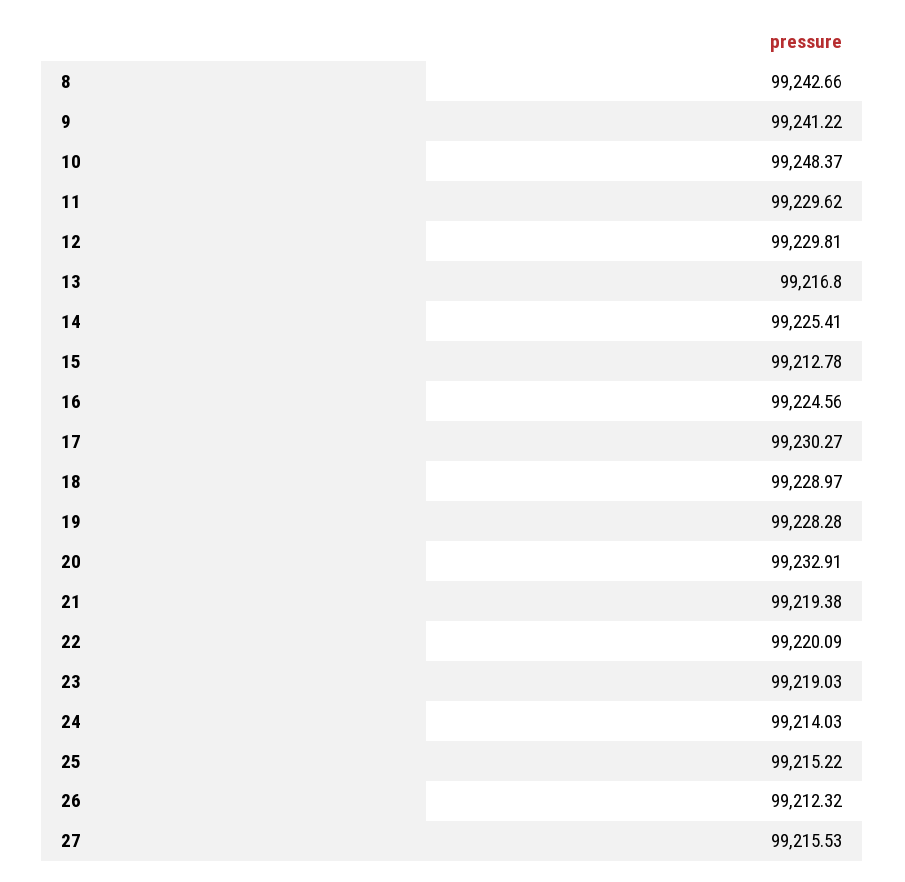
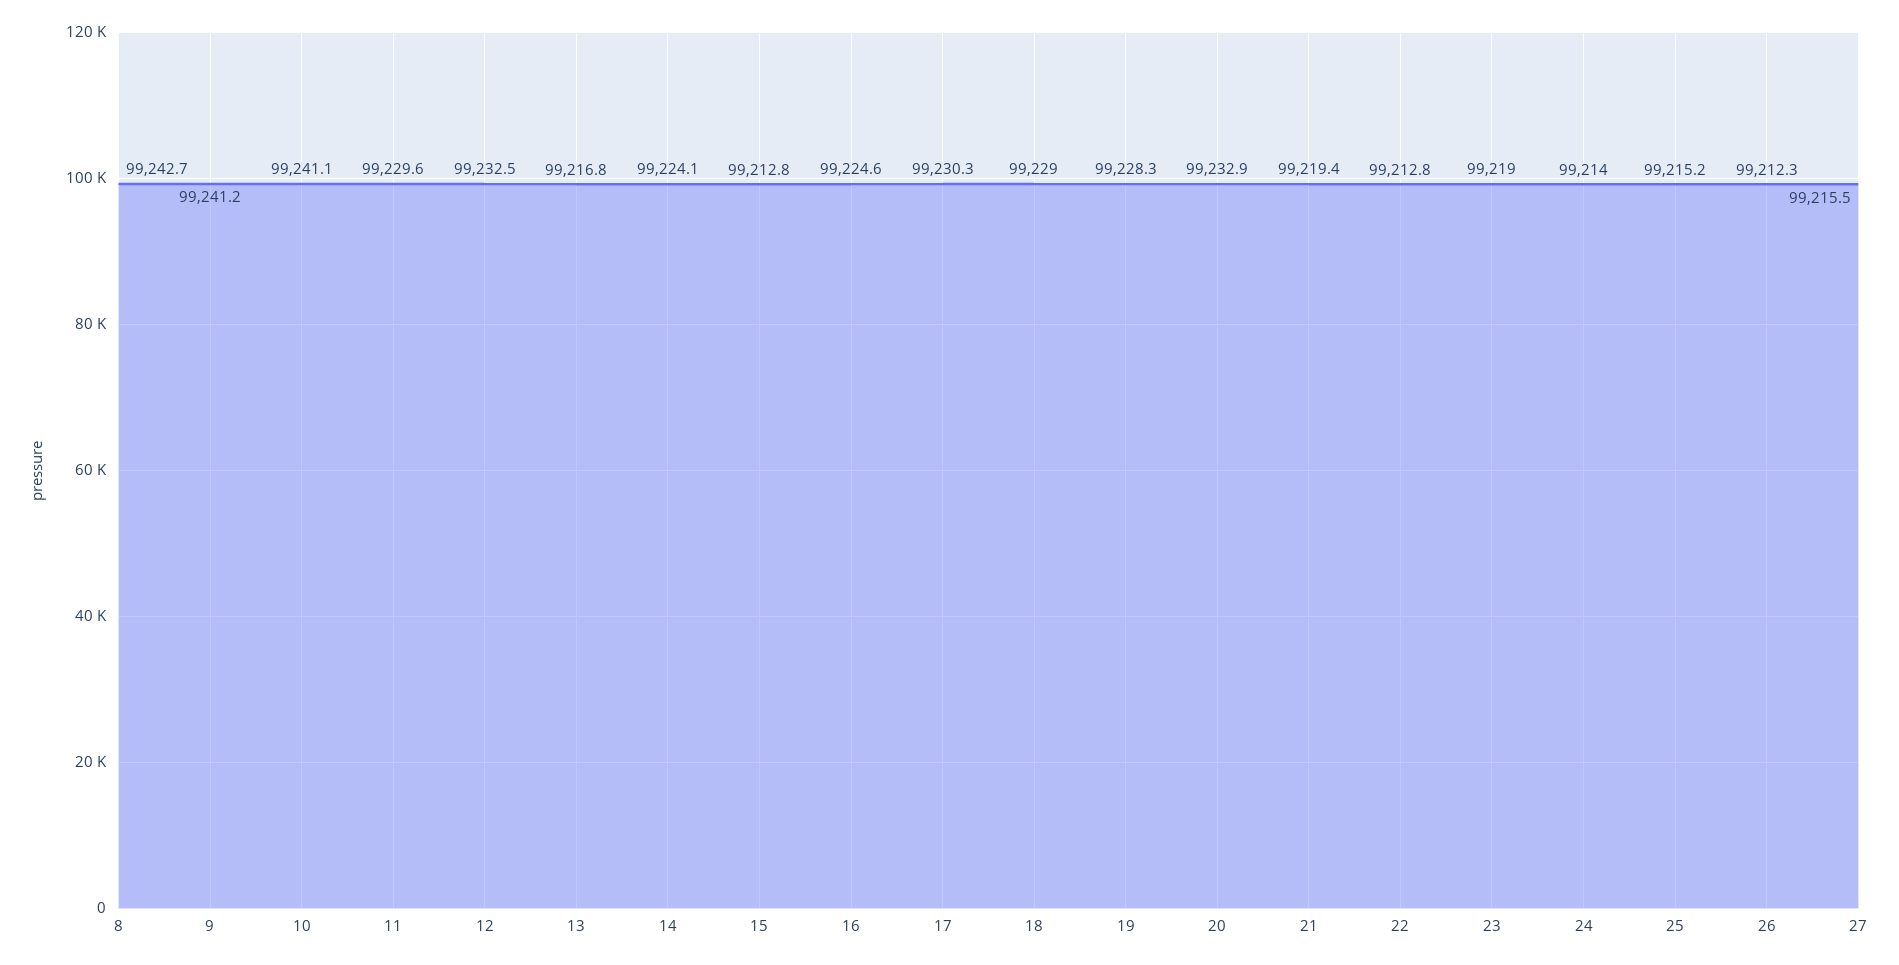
  {
    "8": 99242.66,
    "9": 99241.22,
-   "10": 99248.37,
+   "10": 99241.1,
    "11": 99229.62,
-   "12": 99229.81,
+   "12": 99232.5,
    "13": 99216.8,
-   "14": 99225.41,
+   "14": 99224.1,
    "15": 99212.78,
    "16": 99224.56,
    "17": 99230.27,
    "18": 99228.97,
    "19": 99228.28,
    "20": 99232.91,
    "21": 99219.38,
-   "22": 99220.09,
+   "22": 99212.8,
    "23": 99219.03,
    "24": 99214.03,
    "25": 99215.22,
    "26": 99212.32,
    "27": 99215.53
  }

